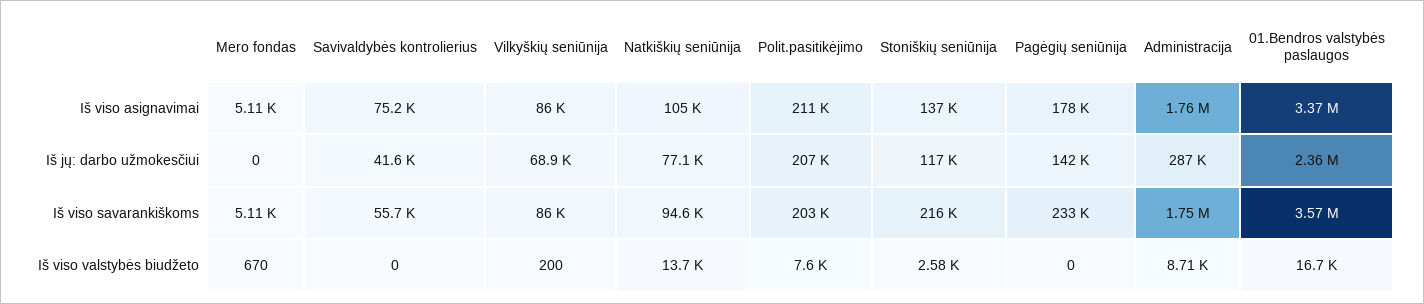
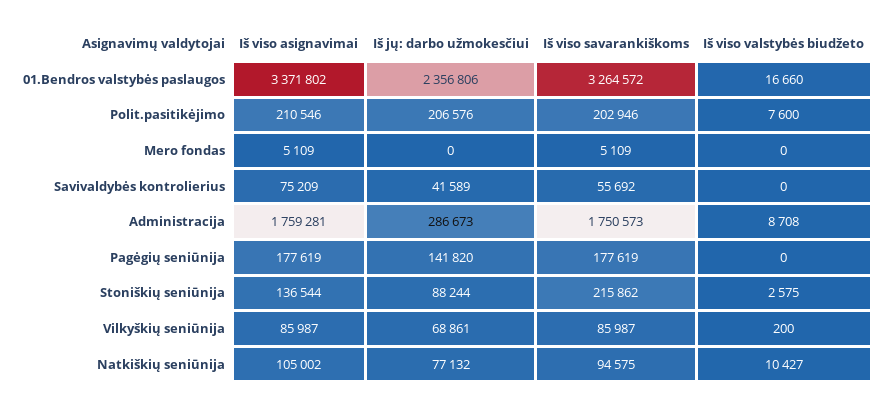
  {
    "Mero fondas": {
      "Iš viso asignavimai": 5109,
      "Iš jų: darbo užmokesčiui": 0,
      "Iš viso savarankiškoms": 5109,
-     "Iš viso valstybės biudžeto": 670
+     "Iš viso valstybės biudžeto": 0
    },
    "Savivaldybės kontrolierius": {
      "Iš viso asignavimai": 75209,
      "Iš jų: darbo užmokesčiui": 41589,
      "Iš viso savarankiškoms": 55692,
      "Iš viso valstybės biudžeto": 0
    },
    "Vilkyškių seniūnija": {
      "Iš viso asignavimai": 85987,
      "Iš jų: darbo užmokesčiui": 68861,
      "Iš viso savarankiškoms": 85987,
      "Iš viso valstybės biudžeto": 200
    },
    "Natkiškių seniūnija": {
      "Iš viso asignavimai": 105002,
      "Iš jų: darbo užmokesčiui": 77132,
      "Iš viso savarankiškoms": 94575,
-     "Iš viso valstybės biudžeto": 13700
+     "Iš viso valstybės biudžeto": 10427
    },
    "Polit.pasitikėjimo": {
      "Iš viso asignavimai": 210546,
      "Iš jų: darbo užmokesčiui": 206576,
      "Iš viso savarankiškoms": 202946,
      "Iš viso valstybės biudžeto": 7600
    },
    "Stoniškių seniūnija": {
      "Iš viso asignavimai": 136544,
-     "Iš jų: darbo užmokesčiui": 117000,
+     "Iš jų: darbo užmokesčiui": 88244,
      "Iš viso savarankiškoms": 215862,
      "Iš viso valstybės biudžeto": 2575
    },
    "Pagėgių seniūnija": {
      "Iš viso asignavimai": 177619,
      "Iš jų: darbo užmokesčiui": 141820,
-     "Iš viso savarankiškoms": 233000,
+     "Iš viso savarankiškoms": 177619,
      "Iš viso valstybės biudžeto": 0
    },
    "Administracija": {
      "Iš viso asignavimai": 1759281,
      "Iš jų: darbo užmokesčiui": 286673,
      "Iš viso savarankiškoms": 1750573,
      "Iš viso valstybės biudžeto": 8708
    },
    "01.Bendros valstybės paslaugos": {
      "Iš viso asignavimai": 3371802,
      "Iš jų: darbo užmokesčiui": 2356806,
-     "Iš viso savarankiškoms": 3570000,
+     "Iš viso savarankiškoms": 3264572,
      "Iš viso valstybės biudžeto": 16660
    }
  }

